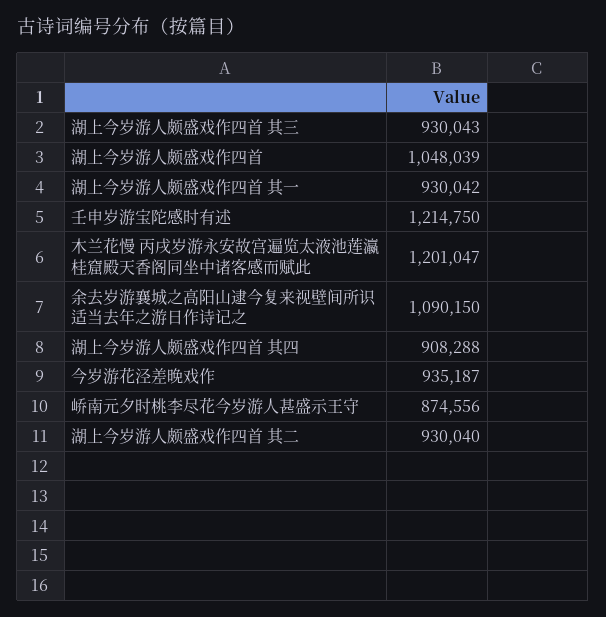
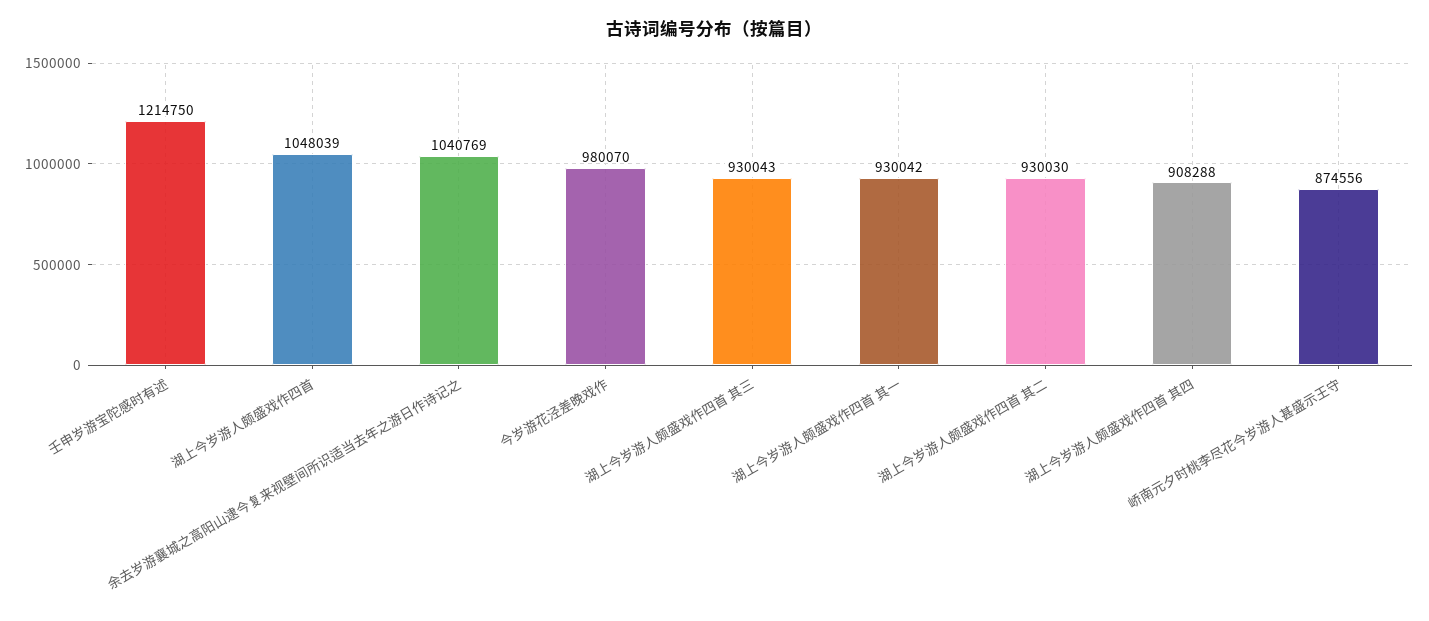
  {
    "湖上今岁游人颇盛戏作四首 其三": 930043,
    "湖上今岁游人颇盛戏作四首": 1048039,
    "湖上今岁游人颇盛戏作四首 其一": 930042,
    "壬申岁游宝陀感时有述": 1214750,
-   "木兰花慢 丙戌岁游永安故宫遍览太液池莲瀛桂窟殿天香阁同坐中诸客感而赋此": 1201047,
-   "余去岁游襄城之高阳山逮今复来视壁间所识适当去年之游日作诗记之": 1090150,
+   "余去岁游襄城之高阳山逮今复来视壁间所识适当去年之游日作诗记之": 1040769,
    "湖上今岁游人颇盛戏作四首 其四": 908288,
-   "今岁游花泾差晚戏作": 935187,
+   "今岁游花泾差晚戏作": 980070,
    "峤南元夕时桃李尽花今岁游人甚盛示王守": 874556,
-   "湖上今岁游人颇盛戏作四首 其二": 930040
+   "湖上今岁游人颇盛戏作四首 其二": 930030
  }

